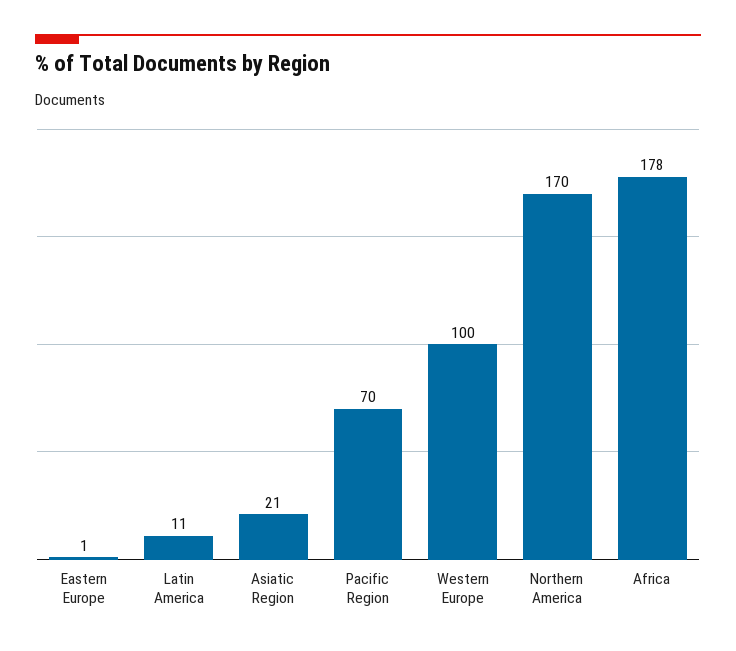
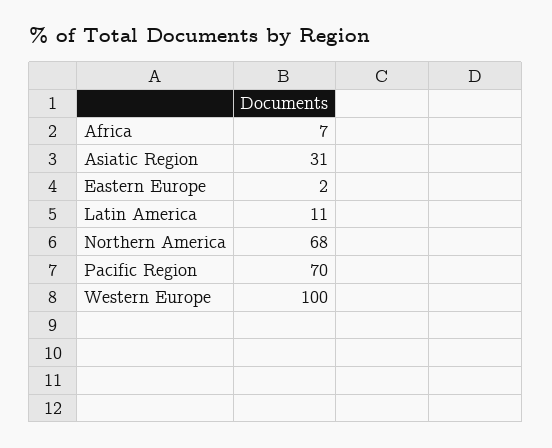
  {
-   "Eastern Europe": 1,
+   "Eastern Europe": 2,
    "Latin America": 11,
-   "Asiatic Region": 21,
+   "Asiatic Region": 31,
    "Pacific Region": 70,
    "Western Europe": 100,
-   "Northern America": 170,
+   "Northern America": 68,
-   "Africa": 178
+   "Africa": 7
  }

